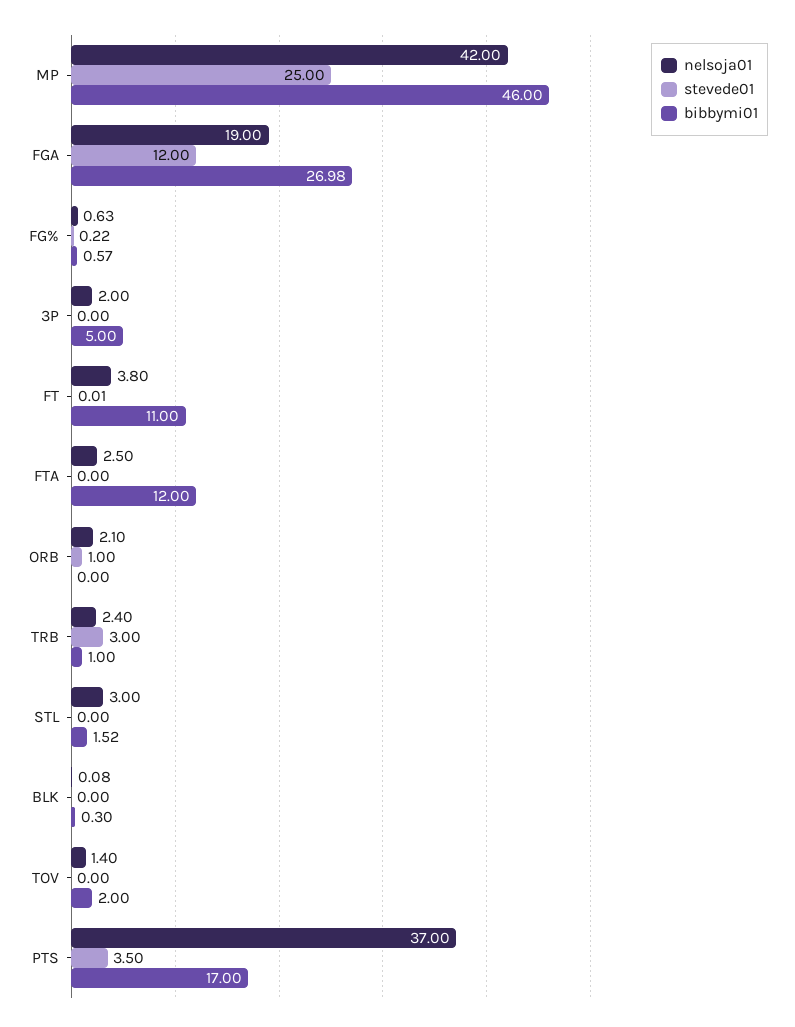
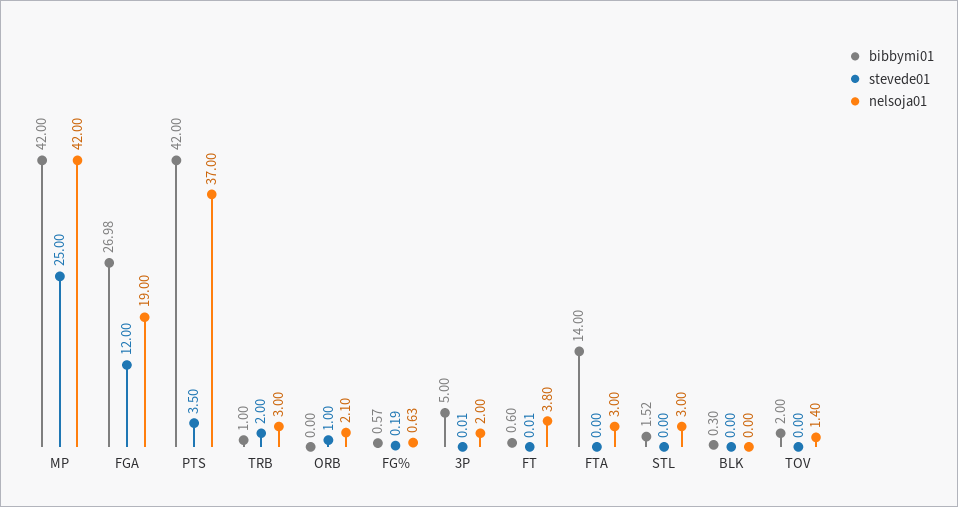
  {
    "nelsoja01": {
      "MP": 42,
      "FGA": 19,
      "FG%": 0.63,
      "3P": 2,
      "FT": 3.8,
-     "FTA": 2.5,
+     "FTA": 3,
      "ORB": 2.1,
-     "TRB": 2.4,
+     "TRB": 3,
      "STL": 3,
-     "BLK": 0.08,
+     "BLK": 0,
      "TOV": 1.4,
      "PTS": 37
    },
    "stevede01": {
      "MP": 25,
      "FGA": 12,
-     "FG%": 0.22,
+     "FG%": 0.19,
-     "3P": 0,
+     "3P": 0.01,
      "FT": 0.01,
      "FTA": 0,
      "ORB": 1,
-     "TRB": 3,
+     "TRB": 2,
      "STL": 0,
      "BLK": 0,
      "TOV": 0,
      "PTS": 3.5
    },
    "bibbymi01": {
-     "MP": 46,
+     "MP": 42,
      "FGA": 26.98,
      "FG%": 0.57,
      "3P": 5,
-     "FT": 11,
+     "FT": 0.6,
-     "FTA": 12,
+     "FTA": 14,
      "ORB": 0,
      "TRB": 1,
      "STL": 1.52,
      "BLK": 0.3,
      "TOV": 2,
-     "PTS": 17
+     "PTS": 42
    }
  }

